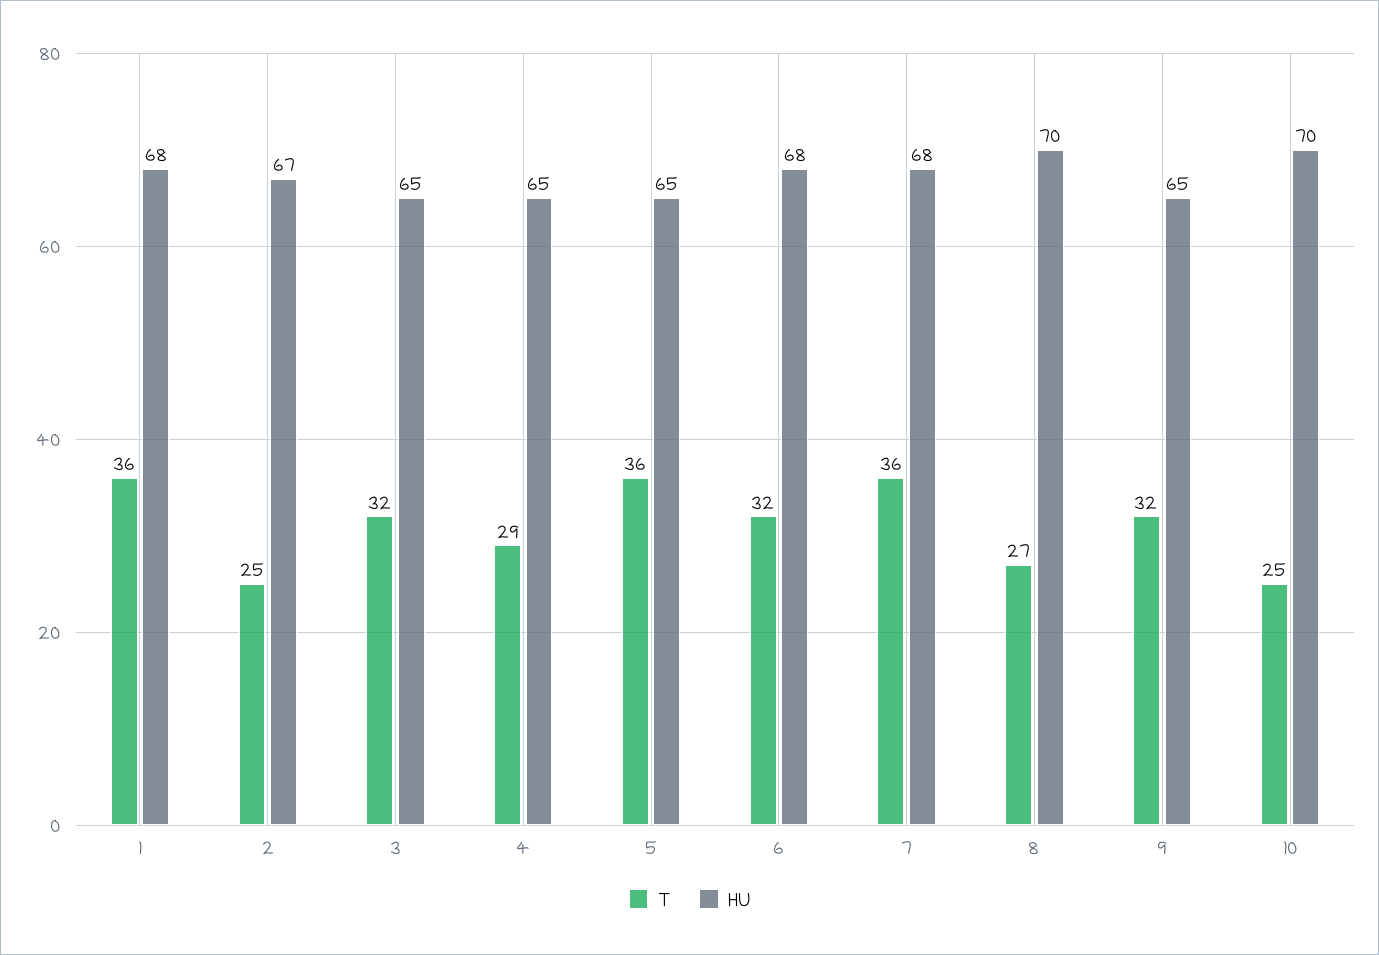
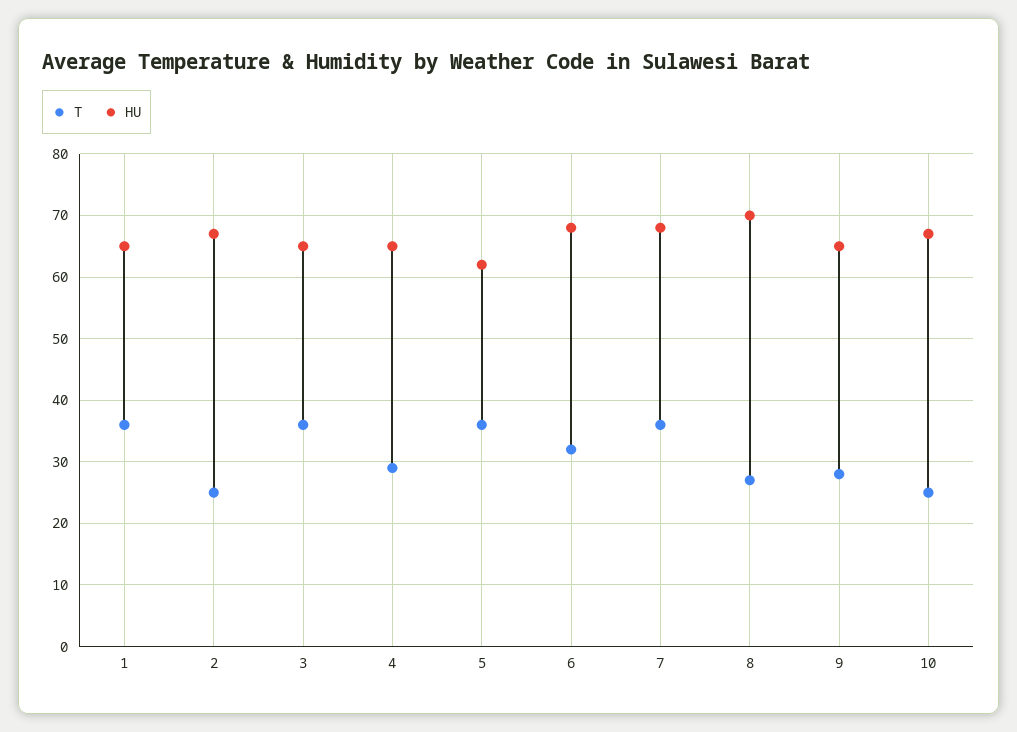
  {
    "T": {
      "1": 36,
      "2": 25,
-     "3": 32,
+     "3": 36,
      "4": 29,
      "5": 36,
      "6": 32,
      "7": 36,
      "8": 27,
-     "9": 32,
+     "9": 28,
      "10": 25
    },
    "HU": {
-     "1": 68,
+     "1": 65,
      "2": 67,
      "3": 65,
      "4": 65,
-     "5": 65,
+     "5": 62,
      "6": 68,
      "7": 68,
      "8": 70,
      "9": 65,
-     "10": 70
+     "10": 67
    }
  }

